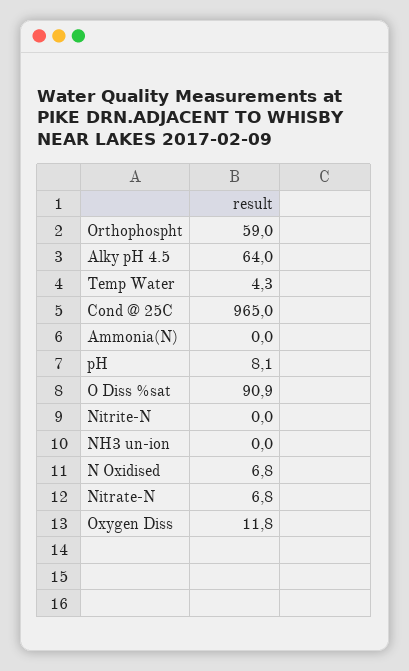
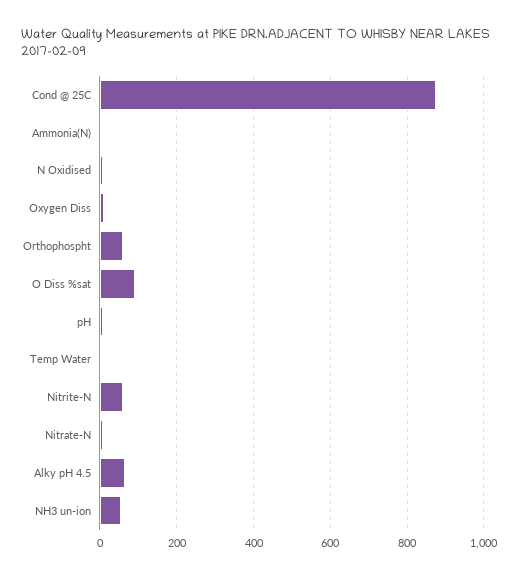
  {
    "Orthophospht": 59,
    "Alky pH 4.5": 64,
    "Temp Water": 4.3,
-   "Cond @ 25C": 965,
+   "Cond @ 25C": 880,
    "Ammonia(N)": 0,
    "pH": 8.1,
    "O Diss %sat": 90.9,
-   "Nitrite-N": 0,
+   "Nitrite-N": 60,
-   "NH3 un-ion": 0,
+   "NH3 un-ion": 60,
    "N Oxidised": 6.8,
    "Nitrate-N": 6.8,
    "Oxygen Diss": 11.8
  }

